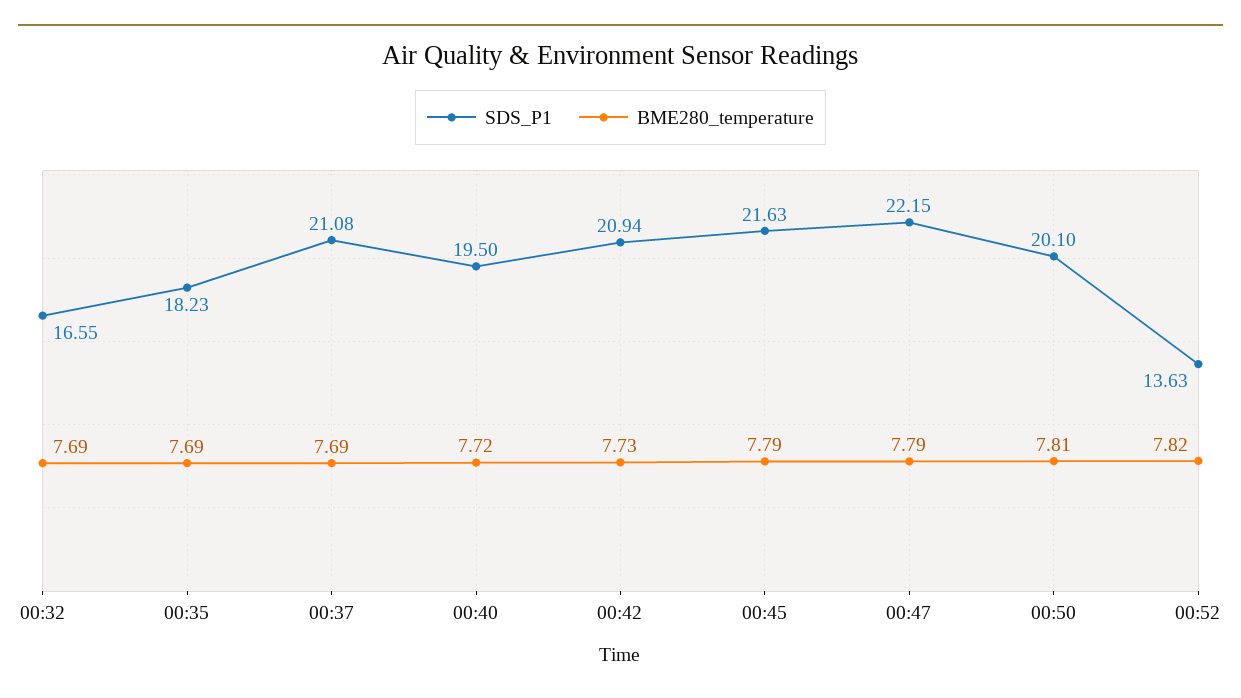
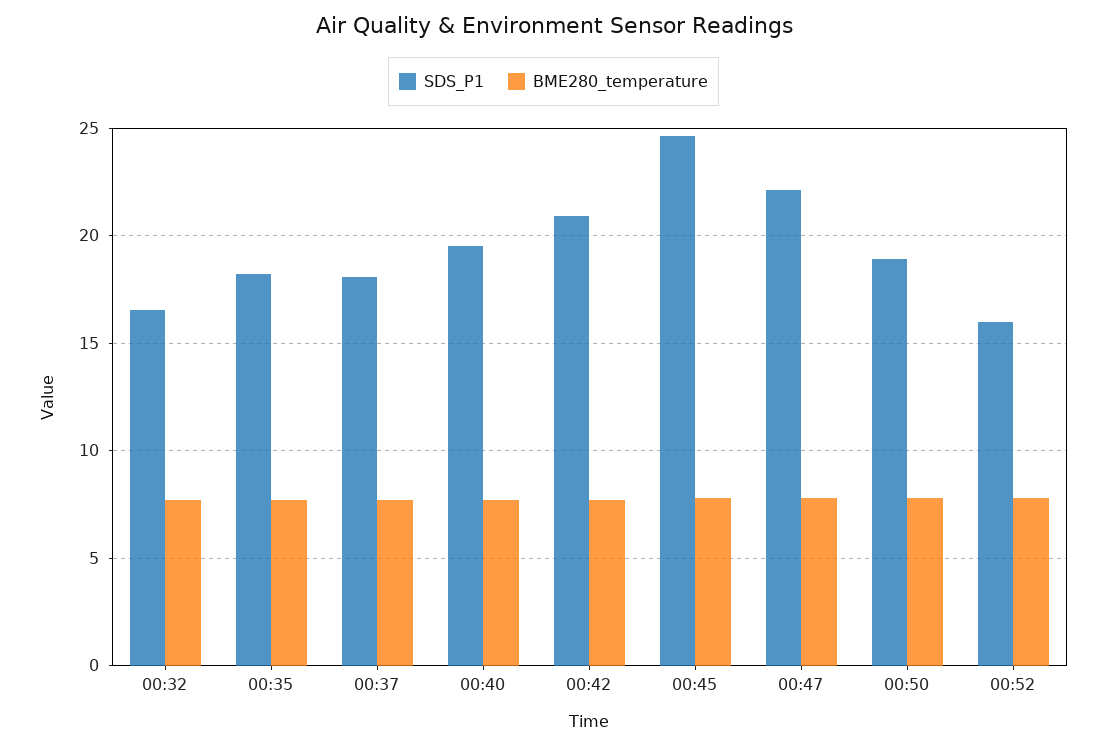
  {
    "SDS_P1": {
      "00:32": 16.55,
      "00:35": 18.23,
-     "00:37": 21.08,
+     "00:37": 18,
      "00:40": 19.5,
      "00:42": 20.94,
-     "00:45": 21.63,
+     "00:45": 24.5,
      "00:47": 22.15,
-     "00:50": 20.1,
+     "00:50": 19,
-     "00:52": 13.63
+     "00:52": 16
    },
    "BME280_temperature": {
      "00:32": 7.69,
      "00:35": 7.69,
      "00:37": 7.69,
      "00:40": 7.72,
      "00:42": 7.73,
      "00:45": 7.79,
      "00:47": 7.79,
      "00:50": 7.81,
      "00:52": 7.82
    }
  }

